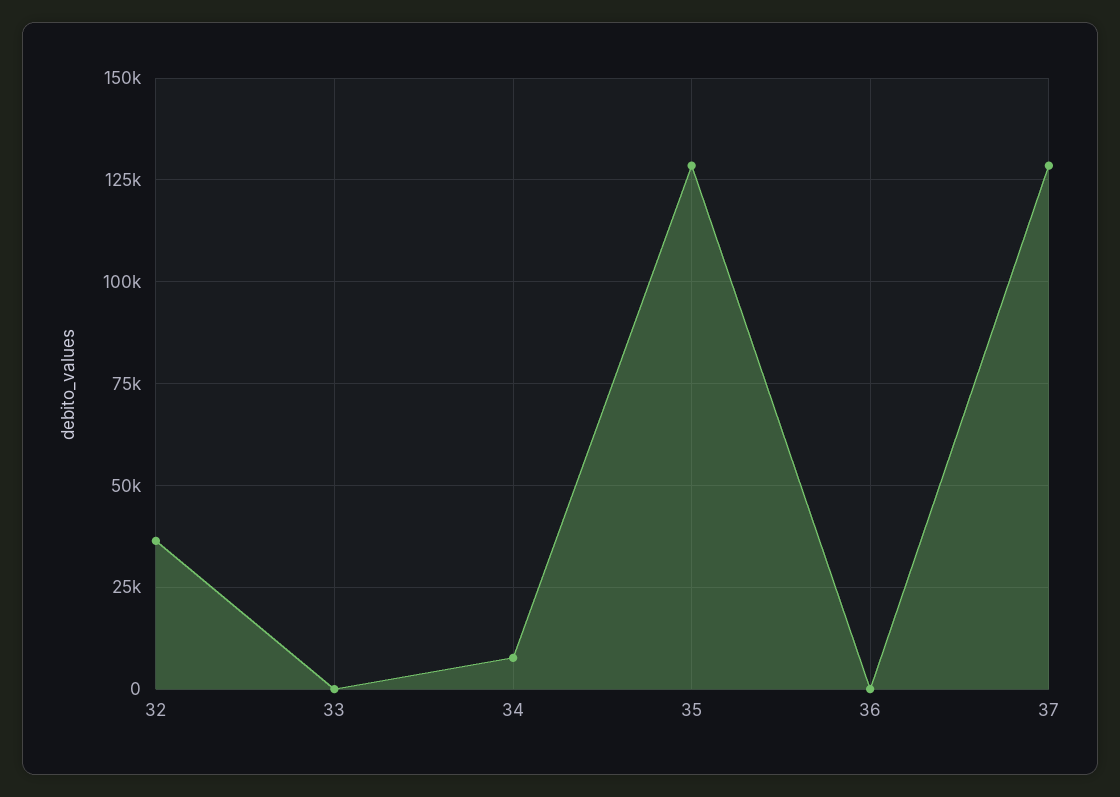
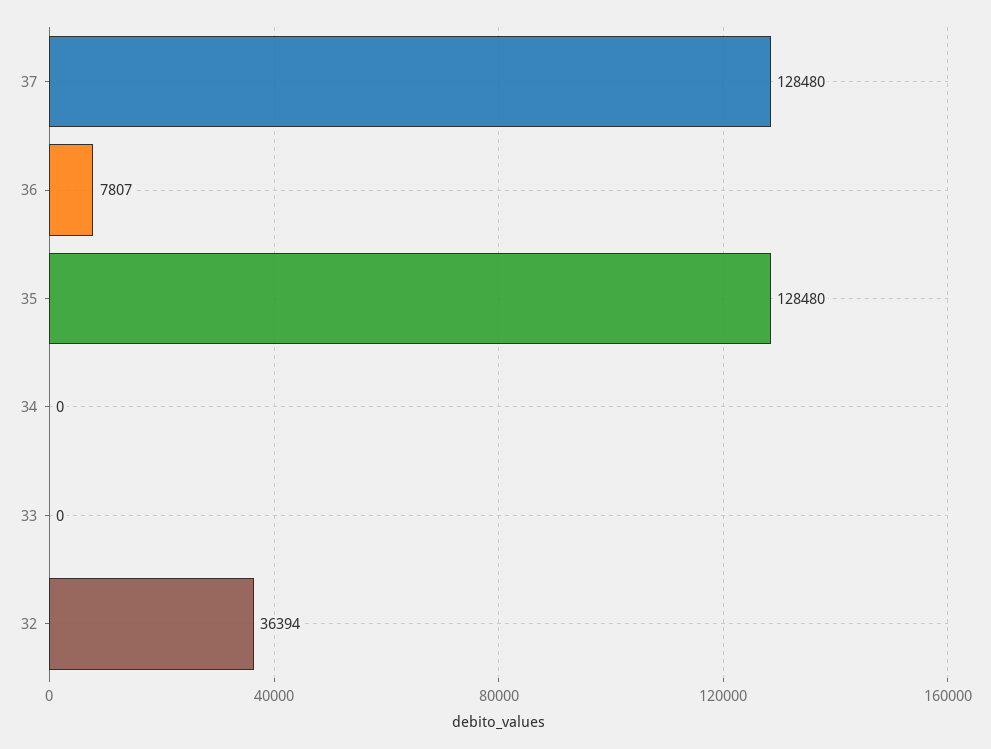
  {
    "32": 36394,
    "33": 0,
-   "34": 7500,
+   "34": 0,
    "35": 128480,
-   "36": 0,
+   "36": 7807,
    "37": 128480
  }

